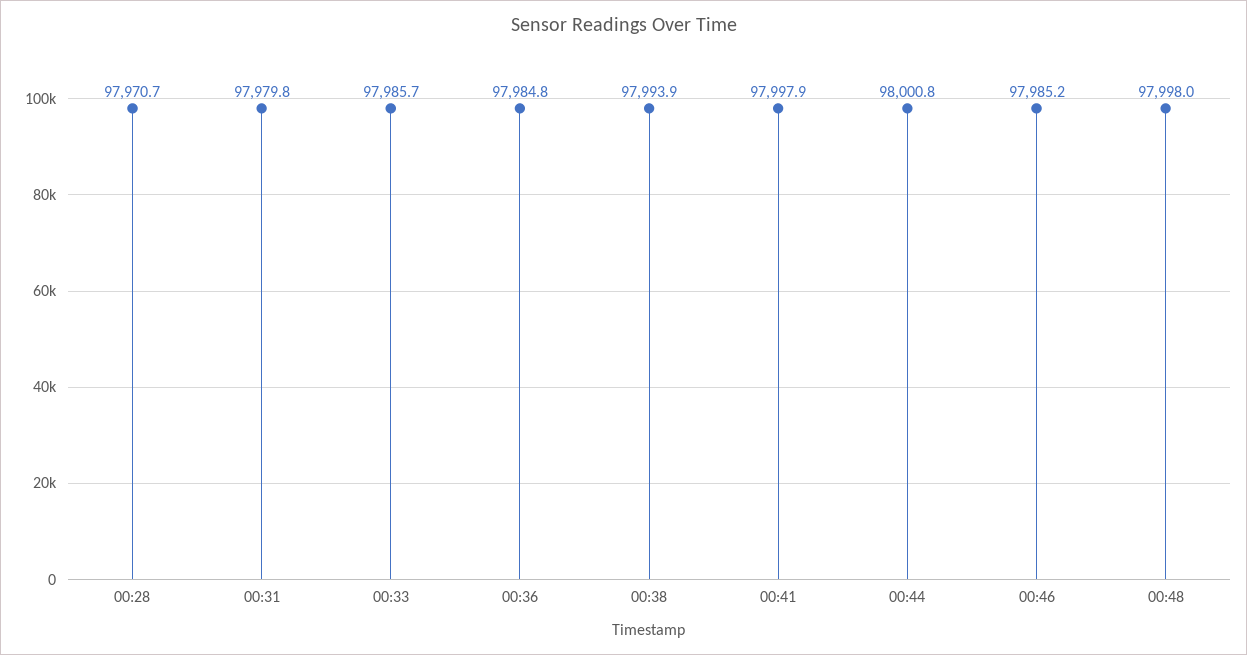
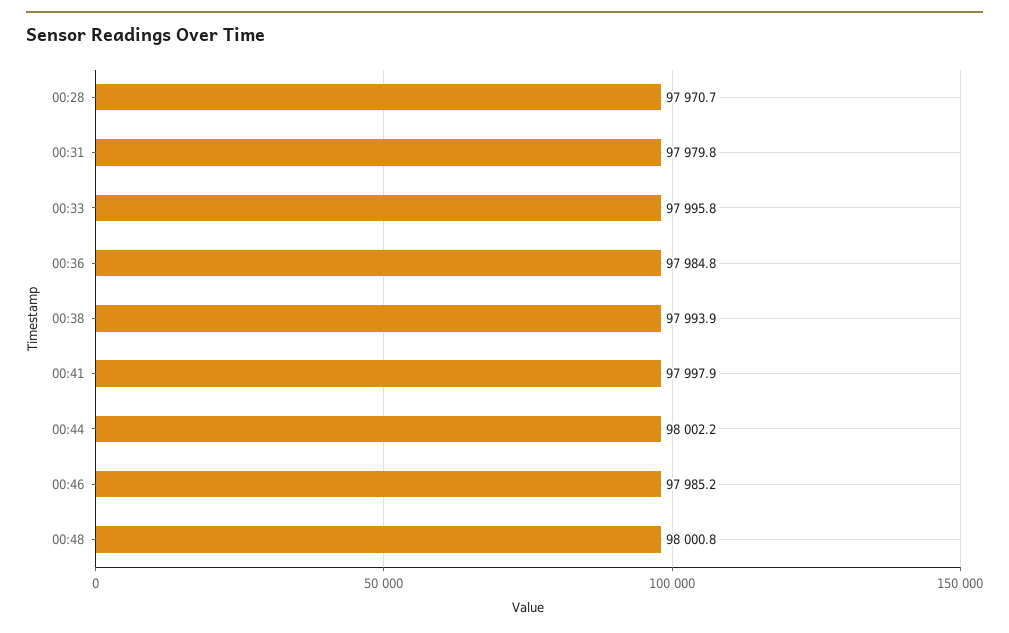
  {
    "00:28": 97970.7,
    "00:31": 97979.8,
-   "00:33": 97985.7,
+   "00:33": 97995.8,
    "00:36": 97984.8,
    "00:38": 97993.9,
    "00:41": 97997.9,
-   "00:44": 98000.8,
+   "00:44": 98002.2,
    "00:46": 97985.2,
-   "00:48": 97998
+   "00:48": 98000.8
  }

